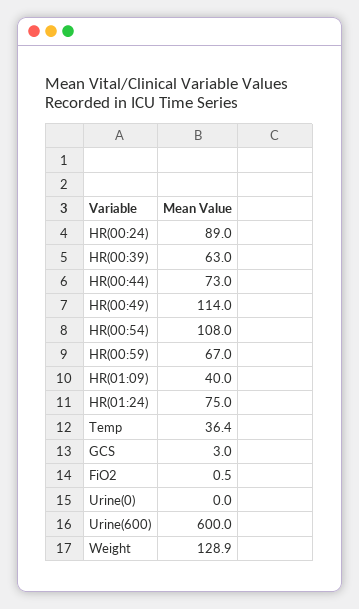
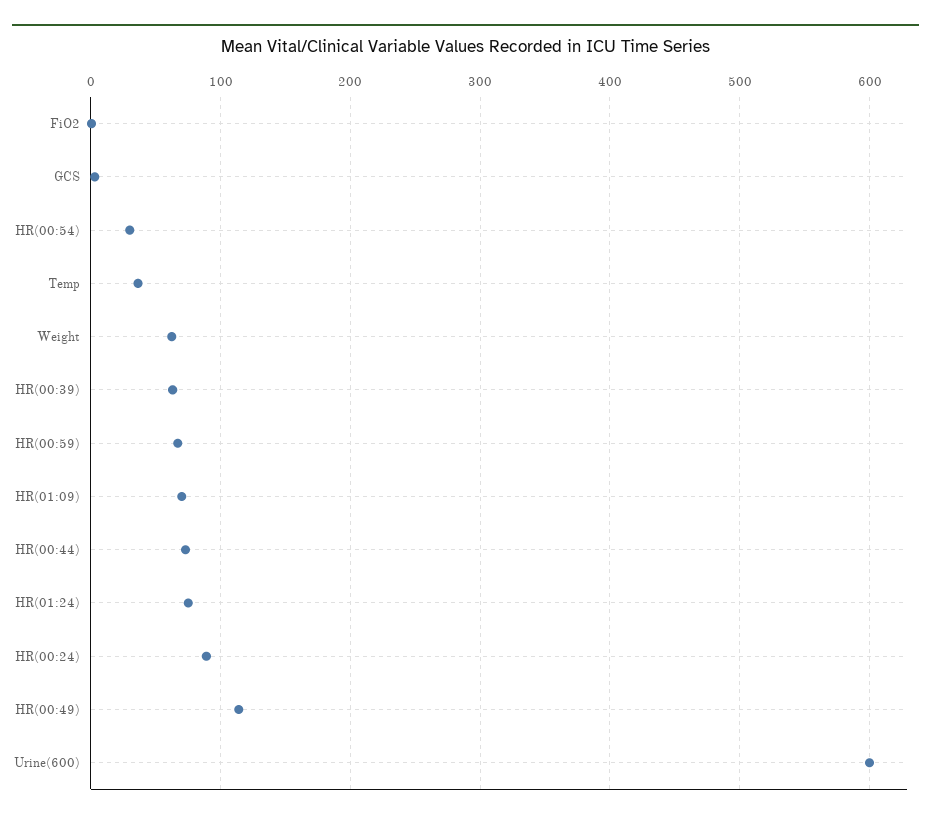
  {
    "HR(00:24)": 89,
    "HR(00:39)": 63,
    "HR(00:44)": 73,
    "HR(00:49)": 114,
-   "HR(00:54)": 108,
+   "HR(00:54)": 30,
    "HR(00:59)": 67,
-   "HR(01:09)": 40,
+   "HR(01:09)": 70,
    "HR(01:24)": 75,
    "Temp": 36.4,
    "GCS": 3,
    "FiO2": 0.5,
-   "Urine(0)": 0,
    "Urine(600)": 600,
-   "Weight": 128.9
+   "Weight": 60
  }

